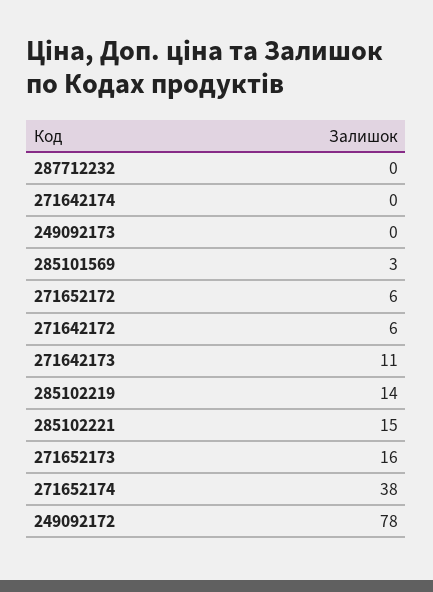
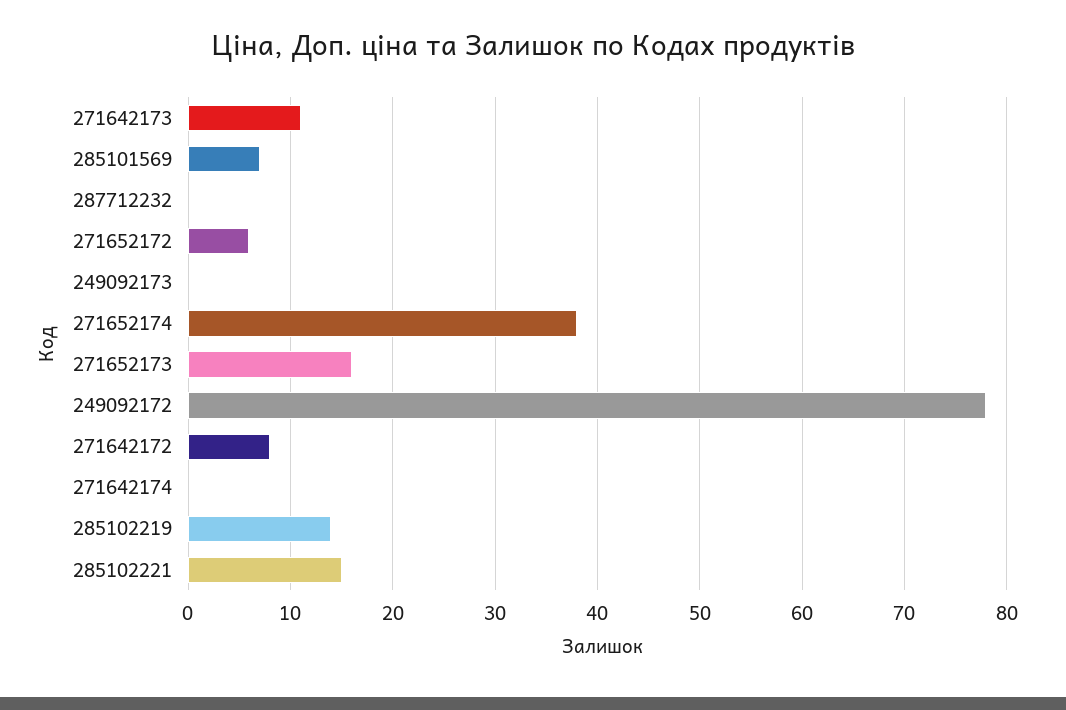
  {
    "287712232": 0,
    "271642174": 0,
    "249092173": 0,
-   "285101569": 3,
+   "285101569": 7,
    "271652172": 6,
-   "271642172": 6,
+   "271642172": 8,
    "271642173": 11,
    "285102219": 14,
    "285102221": 15,
    "271652173": 16,
    "271652174": 38,
    "249092172": 78
  }

